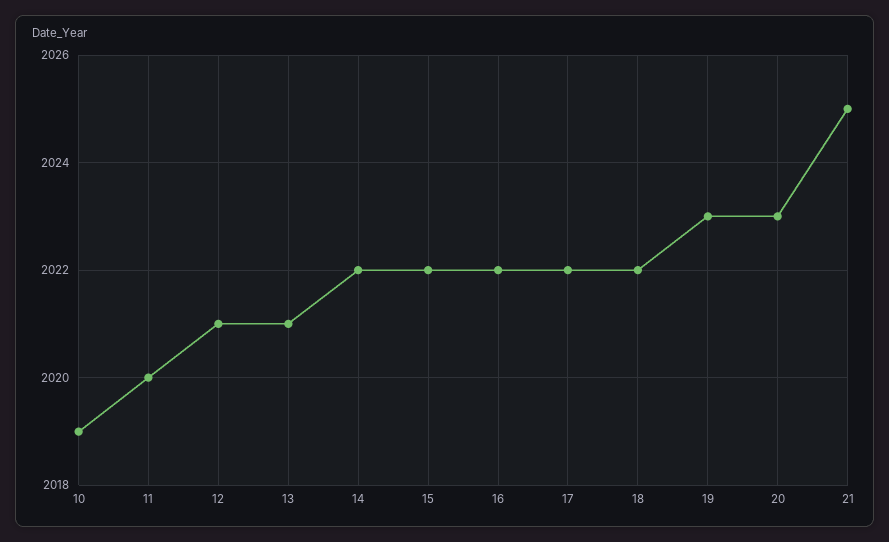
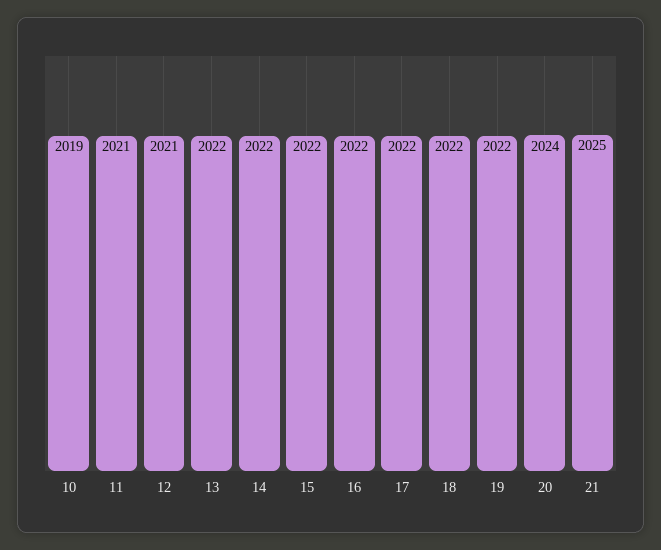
  {
    "10": 2019,
-   "11": 2020,
+   "11": 2021,
    "12": 2021,
-   "13": 2021,
+   "13": 2022,
    "14": 2022,
    "15": 2022,
    "16": 2022,
    "17": 2022,
    "18": 2022,
-   "19": 2023,
+   "19": 2022,
-   "20": 2023,
+   "20": 2024,
    "21": 2025
  }

